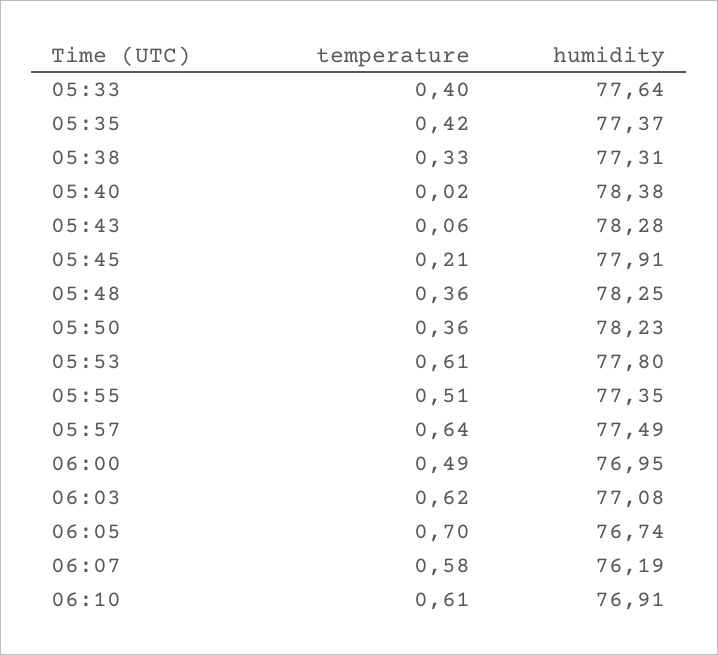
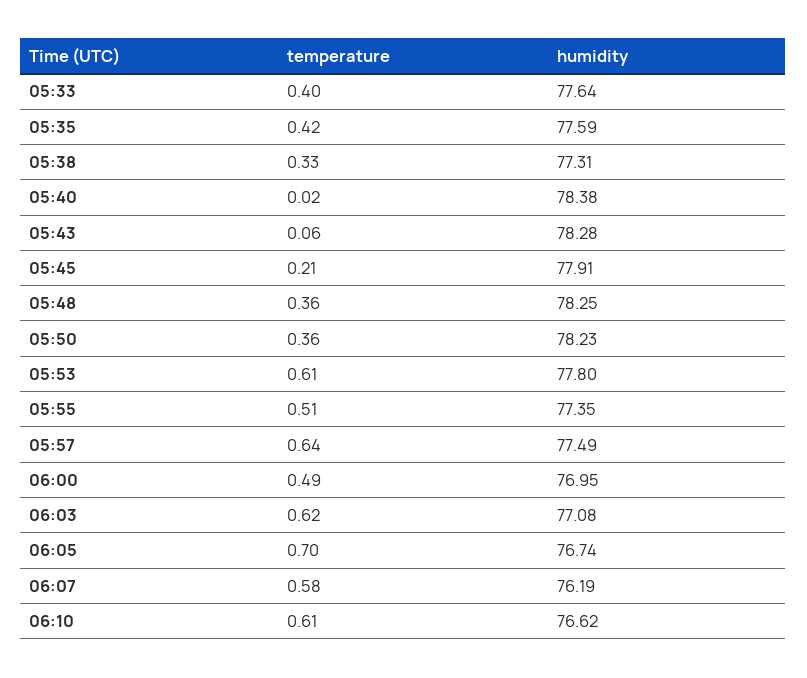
  {
    "temperature": {
      "05:33": 0.4,
      "05:35": 0.42,
      "05:38": 0.33,
      "05:40": 0.02,
      "05:43": 0.06,
      "05:45": 0.21,
      "05:48": 0.36,
      "05:50": 0.36,
      "05:53": 0.61,
      "05:55": 0.51,
      "05:57": 0.64,
      "06:00": 0.49,
      "06:03": 0.62,
      "06:05": 0.7,
      "06:07": 0.58,
      "06:10": 0.61
    },
    "humidity": {
      "05:33": 77.64,
-     "05:35": 77.37,
+     "05:35": 77.59,
      "05:38": 77.31,
      "05:40": 78.38,
      "05:43": 78.28,
      "05:45": 77.91,
      "05:48": 78.25,
      "05:50": 78.23,
      "05:53": 77.8,
      "05:55": 77.35,
      "05:57": 77.49,
      "06:00": 76.95,
      "06:03": 77.08,
      "06:05": 76.74,
      "06:07": 76.19,
-     "06:10": 76.91
+     "06:10": 76.62
    }
  }

